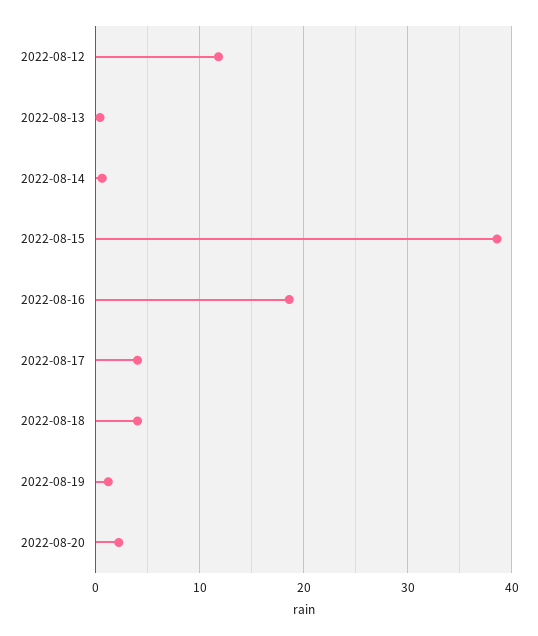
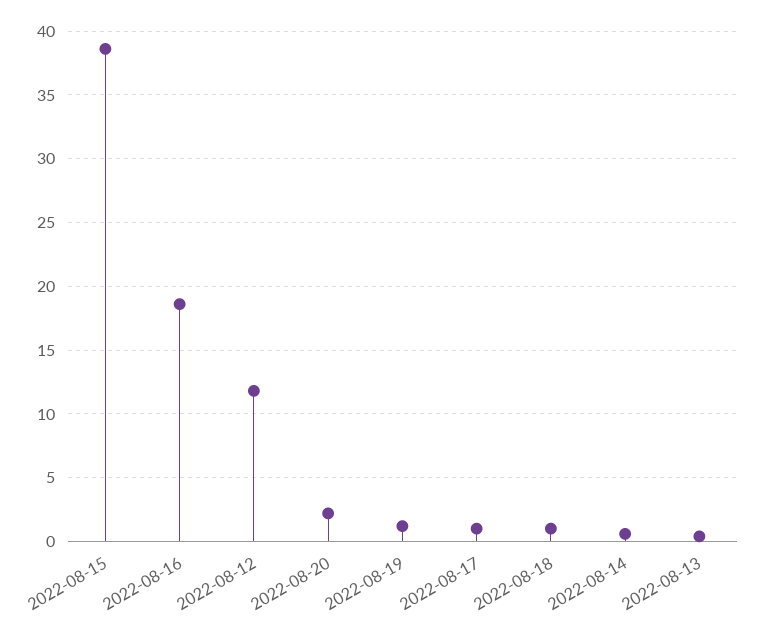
  {
    "2022-08-12": 12,
    "2022-08-13": 0.5,
    "2022-08-14": 0.5,
    "2022-08-15": 38.5,
    "2022-08-16": 18.5,
-   "2022-08-17": 4,
+   "2022-08-17": 1,
-   "2022-08-18": 4,
+   "2022-08-18": 1,
    "2022-08-19": 1,
    "2022-08-20": 2
  }

